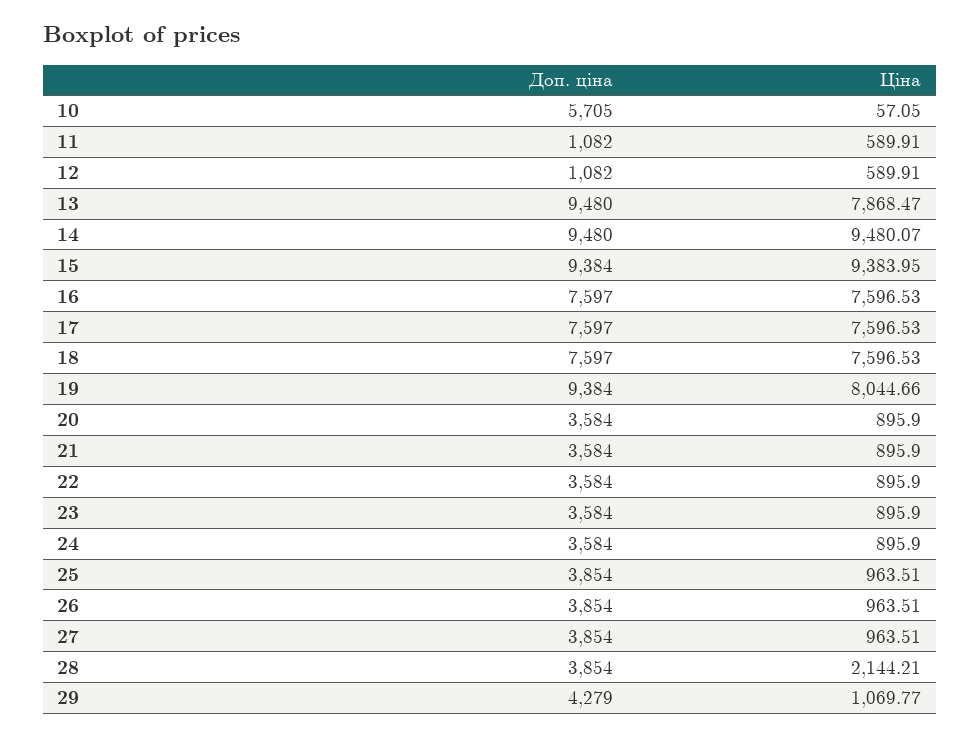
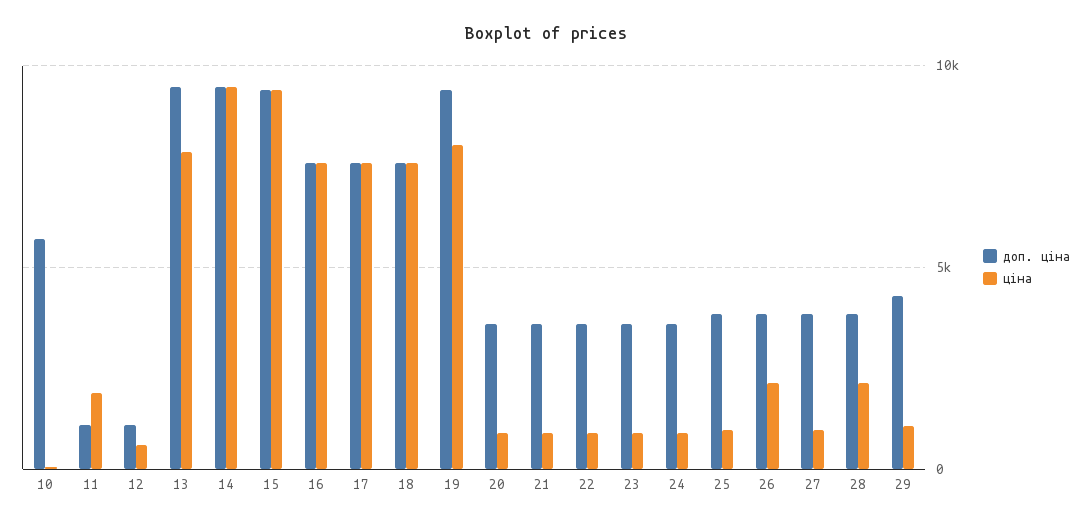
  {
    "Доп. ціна": {
      "10": 5705,
      "11": 1082,
      "12": 1082,
      "13": 9480,
      "14": 9480,
      "15": 9384,
      "16": 7597,
      "17": 7597,
      "18": 7597,
      "19": 9384,
      "20": 3584,
      "21": 3584,
      "22": 3584,
      "23": 3584,
      "24": 3584,
      "25": 3854,
      "26": 3854,
      "27": 3854,
      "28": 3854,
      "29": 4279
    },
    "Ціна": {
      "10": 57.05,
-     "11": 589.91,
+     "11": 2000,
      "12": 589.91,
      "13": 7868.47,
      "14": 9480.07,
      "15": 9383.95,
      "16": 7596.53,
      "17": 7596.53,
      "18": 7596.53,
      "19": 8044.66,
      "20": 895.9,
      "21": 895.9,
      "22": 895.9,
      "23": 895.9,
      "24": 895.9,
      "25": 963.51,
-     "26": 963.51,
+     "26": 2000,
      "27": 963.51,
      "28": 2144.21,
      "29": 1069.77
    }
  }

